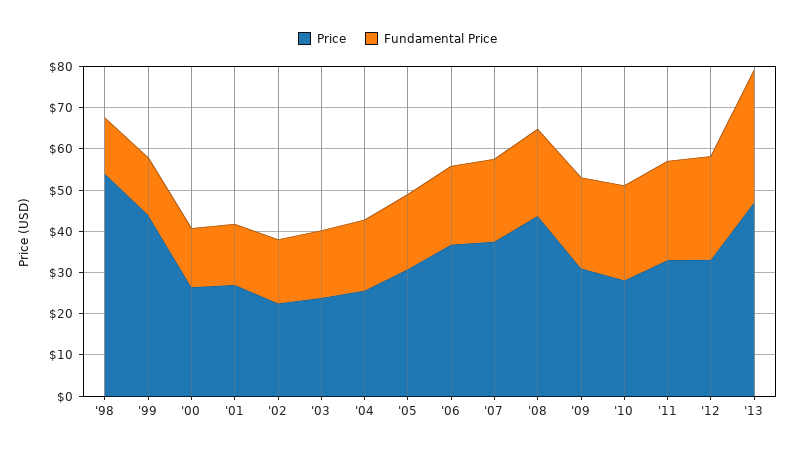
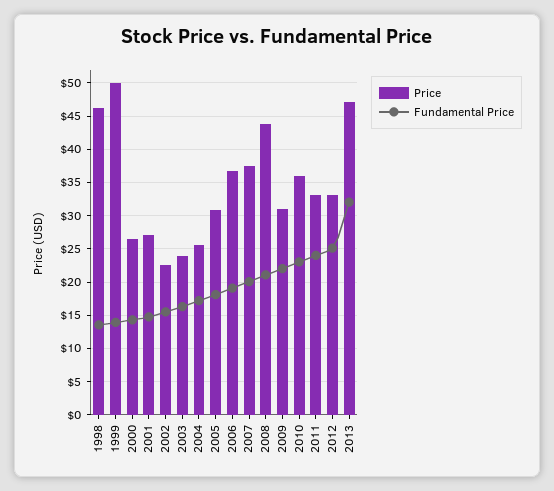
  {
    "Price": {
-     "'98": 54,
+     "'98": 46,
-     "'99": 44,
+     "'99": 50,
      "'00": 26,
      "'01": 27,
      "'02": 23,
      "'03": 24,
      "'04": 26,
      "'05": 31,
      "'06": 37,
      "'07": 37,
      "'08": 44,
      "'09": 31,
-     "'10": 28,
+     "'10": 36,
      "'11": 33,
      "'12": 33,
      "'13": 47
    },
    "Fundamental Price": {
      "'98": 14,
      "'99": 14,
      "'00": 14,
      "'01": 15,
      "'02": 15,
      "'03": 16,
      "'04": 17,
      "'05": 18,
      "'06": 19,
      "'07": 20,
      "'08": 21,
      "'09": 22,
      "'10": 23,
      "'11": 24,
      "'12": 25,
      "'13": 32
    }
  }

